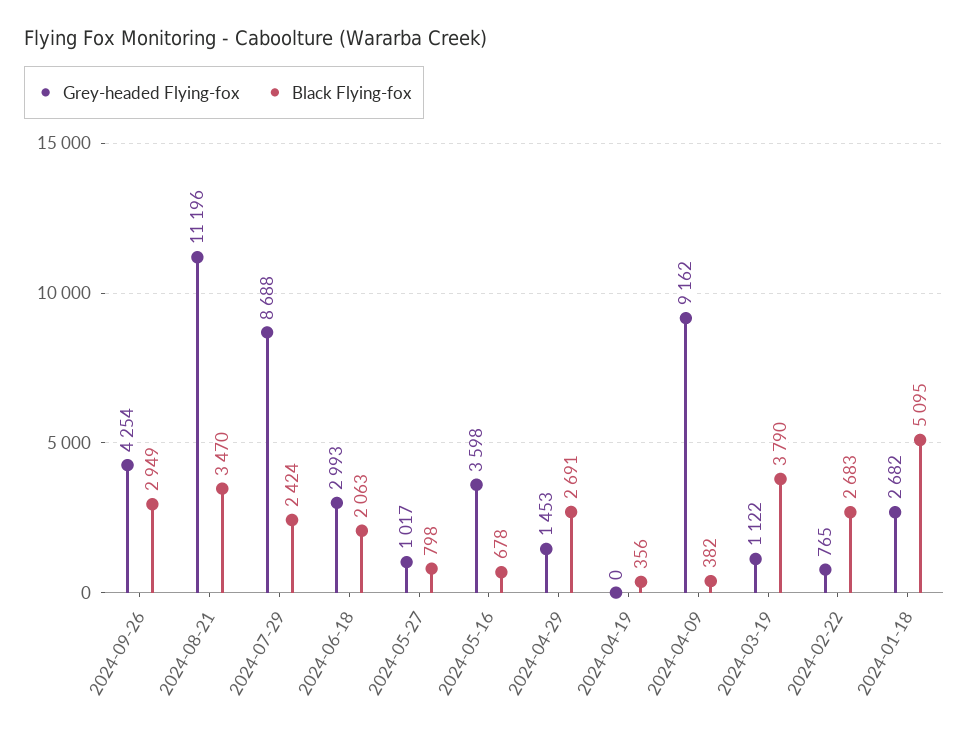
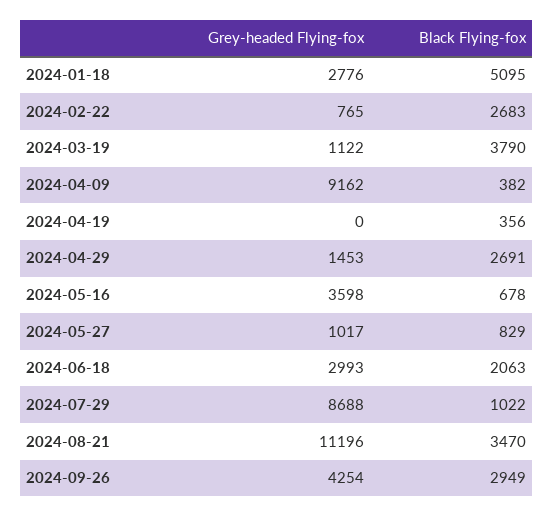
  {
    "Grey-headed Flying-fox": {
      "2024-09-26": 4254,
      "2024-08-21": 11196,
      "2024-07-29": 8688,
      "2024-06-18": 2993,
      "2024-05-27": 1017,
      "2024-05-16": 3598,
      "2024-04-29": 1453,
      "2024-04-19": 0,
      "2024-04-09": 9162,
      "2024-03-19": 1122,
      "2024-02-22": 765,
-     "2024-01-18": 2682
+     "2024-01-18": 2776
    },
    "Black Flying-fox": {
      "2024-09-26": 2949,
      "2024-08-21": 3470,
-     "2024-07-29": 2424,
+     "2024-07-29": 1022,
      "2024-06-18": 2063,
-     "2024-05-27": 798,
+     "2024-05-27": 829,
      "2024-05-16": 678,
      "2024-04-29": 2691,
      "2024-04-19": 356,
      "2024-04-09": 382,
      "2024-03-19": 3790,
      "2024-02-22": 2683,
      "2024-01-18": 5095
    }
  }

